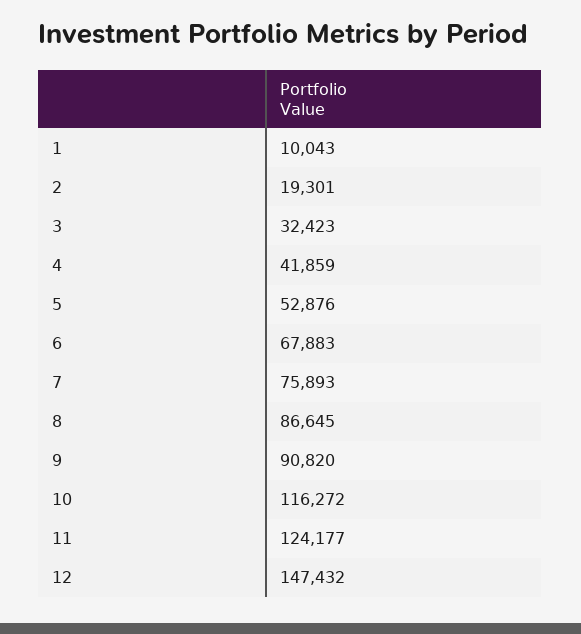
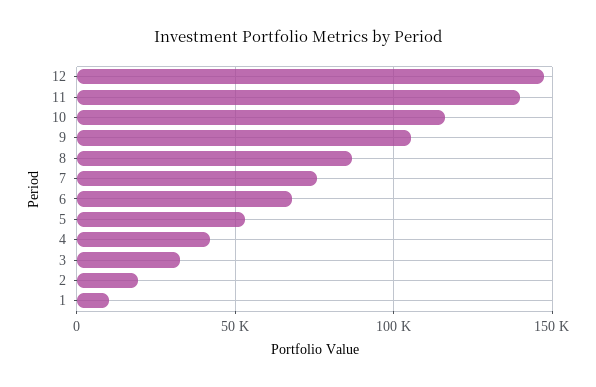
  {
    "1": 10043,
    "2": 19301,
    "3": 32423,
    "4": 41859,
    "5": 52876,
    "6": 67883,
    "7": 75893,
    "8": 86645,
-   "9": 90820,
+   "9": 105000,
    "10": 116272,
-   "11": 124177,
+   "11": 140000,
    "12": 147432
  }

